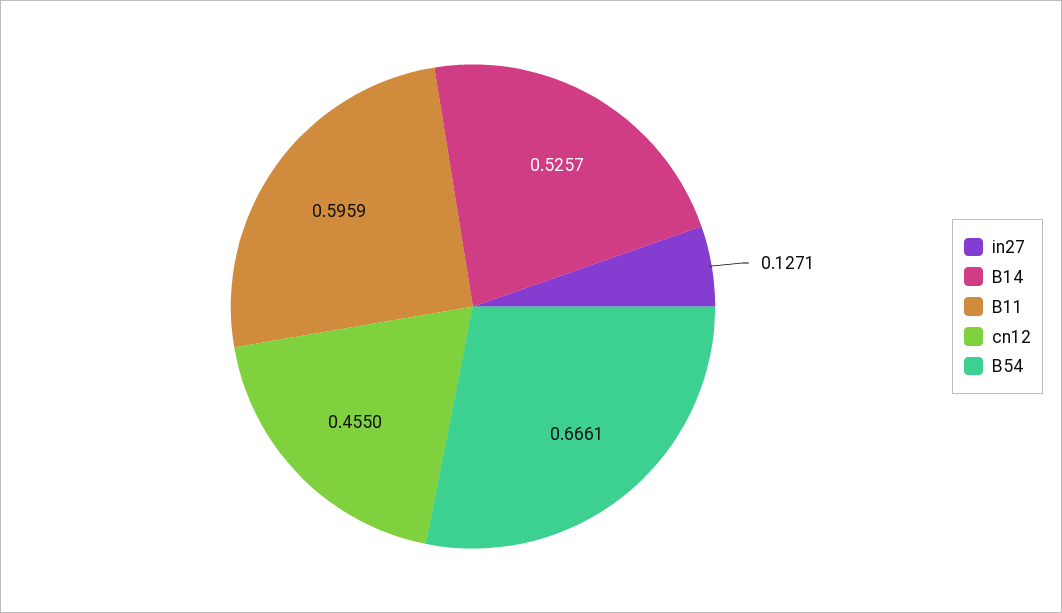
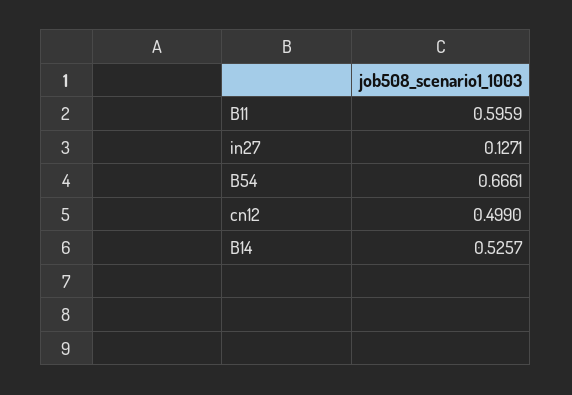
  {
    "in27": 0.1271,
    "B14": 0.5257,
    "B11": 0.5959,
-   "cn12": 0.455,
+   "cn12": 0.499,
    "B54": 0.6661
  }

